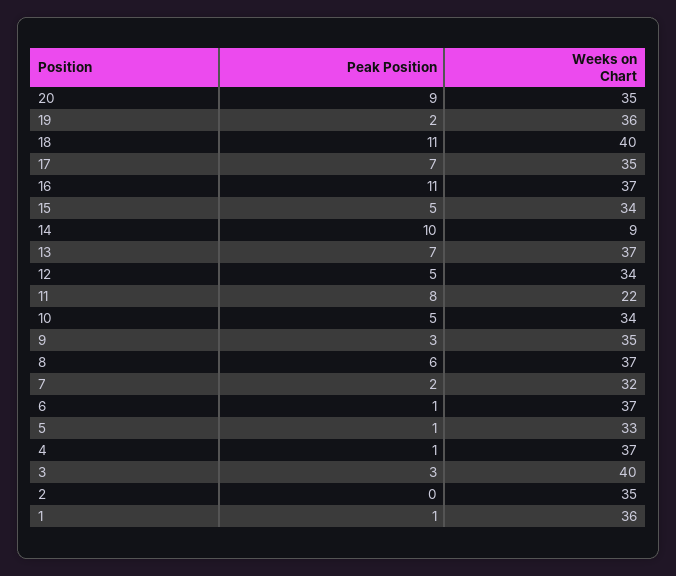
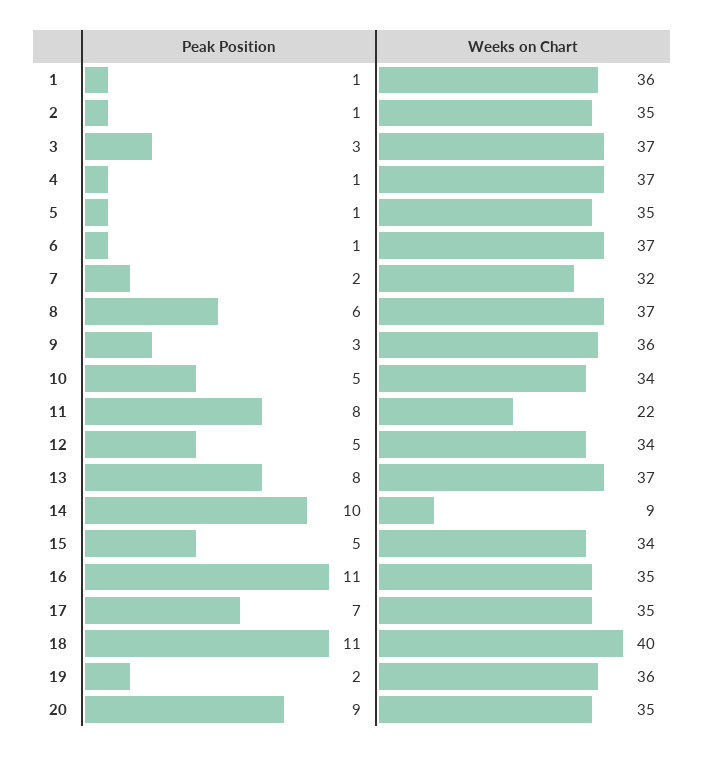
  {
    "Peak Position": {
      "20": 9,
      "19": 2,
      "18": 11,
      "17": 7,
      "16": 11,
      "15": 5,
      "14": 10,
-     "13": 7,
+     "13": 8,
      "12": 5,
      "11": 8,
      "10": 5,
      "9": 3,
      "8": 6,
      "7": 2,
      "6": 1,
      "5": 1,
      "4": 1,
      "3": 3,
-     "2": 0,
+     "2": 1,
      "1": 1
    },
    "Weeks on Chart": {
      "20": 35,
      "19": 36,
      "18": 40,
      "17": 35,
-     "16": 37,
+     "16": 35,
      "15": 34,
      "14": 9,
      "13": 37,
      "12": 34,
      "11": 22,
      "10": 34,
-     "9": 35,
+     "9": 36,
      "8": 37,
      "7": 32,
      "6": 37,
-     "5": 33,
+     "5": 35,
      "4": 37,
-     "3": 40,
+     "3": 37,
      "2": 35,
      "1": 36
    }
  }

